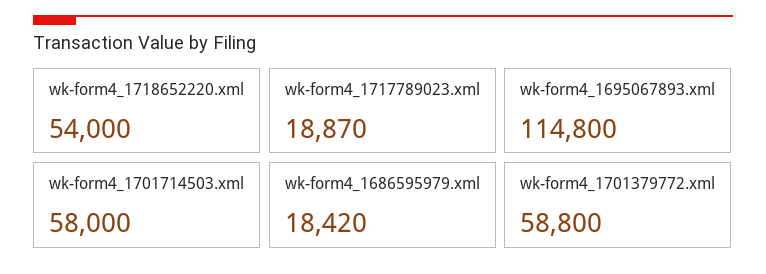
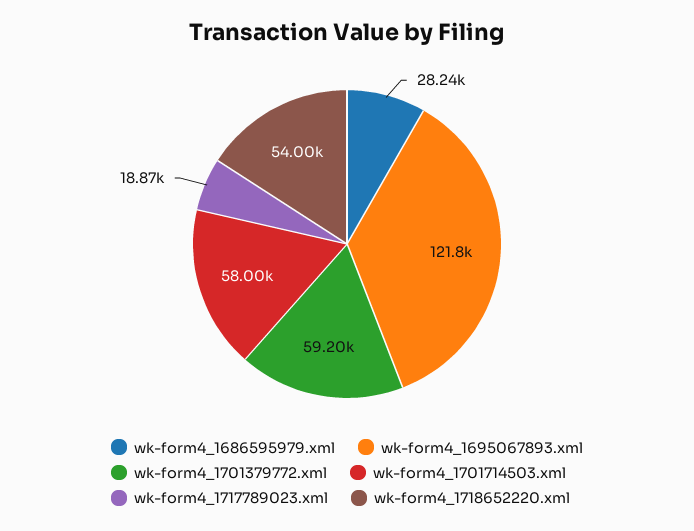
  {
    "wk-form4_1718652220.xml": 54000,
    "wk-form4_1717789023.xml": 18870,
-   "wk-form4_1695067893.xml": 114800,
+   "wk-form4_1695067893.xml": 121800,
    "wk-form4_1701714503.xml": 58000,
-   "wk-form4_1686595979.xml": 18420,
+   "wk-form4_1686595979.xml": 28240,
-   "wk-form4_1701379772.xml": 58800
+   "wk-form4_1701379772.xml": 59200
  }

